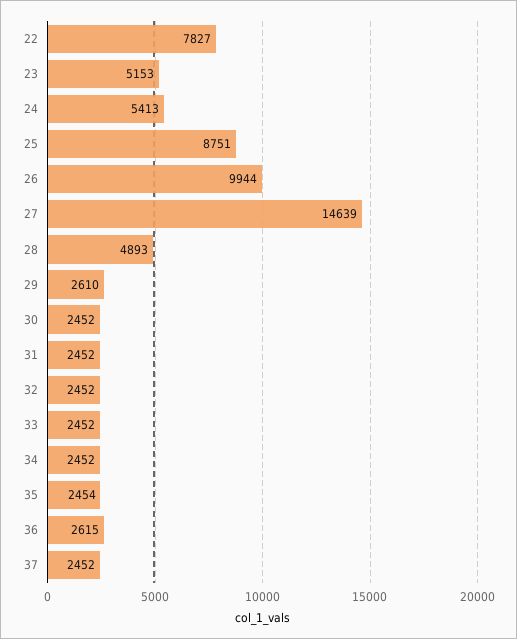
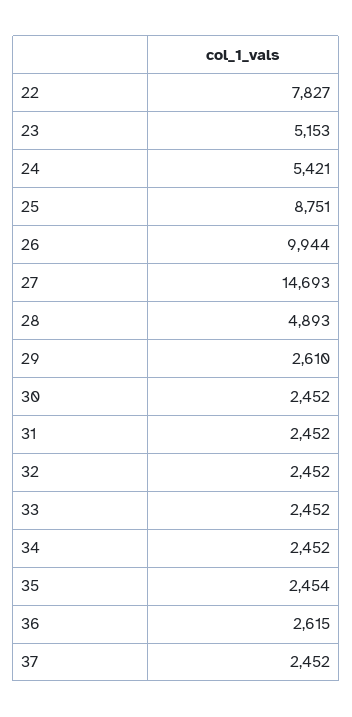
  {
    "22": 7827,
    "23": 5153,
-   "24": 5413,
+   "24": 5421,
    "25": 8751,
    "26": 9944,
-   "27": 14639,
+   "27": 14693,
    "28": 4893,
    "29": 2610,
    "30": 2452,
    "31": 2452,
    "32": 2452,
    "33": 2452,
    "34": 2452,
    "35": 2454,
    "36": 2615,
    "37": 2452
  }

